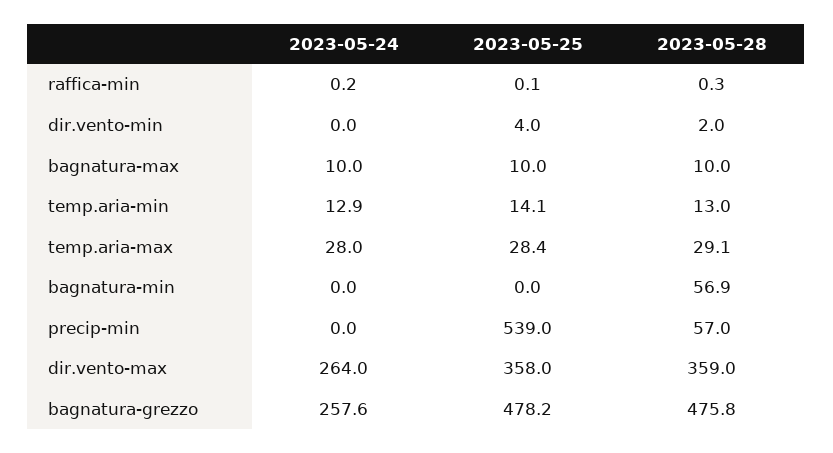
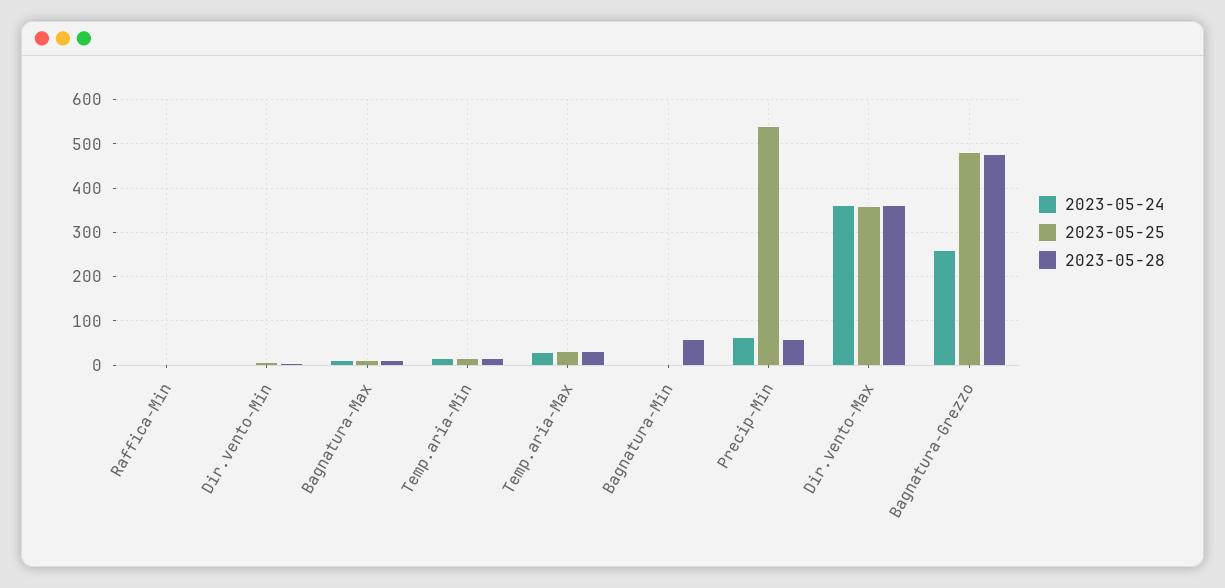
  {
    "2023-05-24": {
      "raffica-min": 0.2,
      "dir.vento-min": 0,
      "bagnatura-max": 10,
      "temp.aria-min": 12.9,
      "temp.aria-max": 28,
      "bagnatura-min": 0,
-     "precip-min": 0,
+     "precip-min": 60,
-     "dir.vento-max": 264,
+     "dir.vento-max": 360,
      "bagnatura-grezzo": 257.6
    },
    "2023-05-25": {
      "raffica-min": 0.1,
      "dir.vento-min": 4,
      "bagnatura-max": 10,
      "temp.aria-min": 14.1,
      "temp.aria-max": 28.4,
      "bagnatura-min": 0,
      "precip-min": 539,
      "dir.vento-max": 358,
      "bagnatura-grezzo": 478.2
    },
    "2023-05-28": {
      "raffica-min": 0.3,
      "dir.vento-min": 2,
      "bagnatura-max": 10,
      "temp.aria-min": 13,
      "temp.aria-max": 29.1,
      "bagnatura-min": 56.9,
      "precip-min": 57,
      "dir.vento-max": 359,
      "bagnatura-grezzo": 475.8
    }
  }

